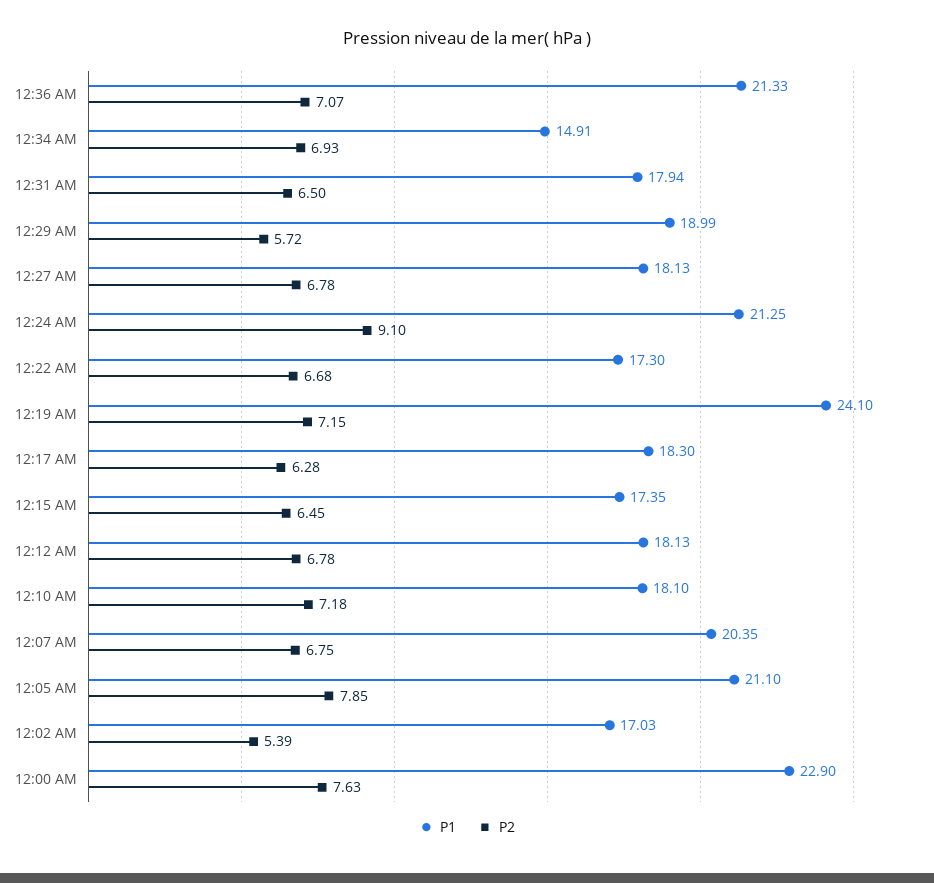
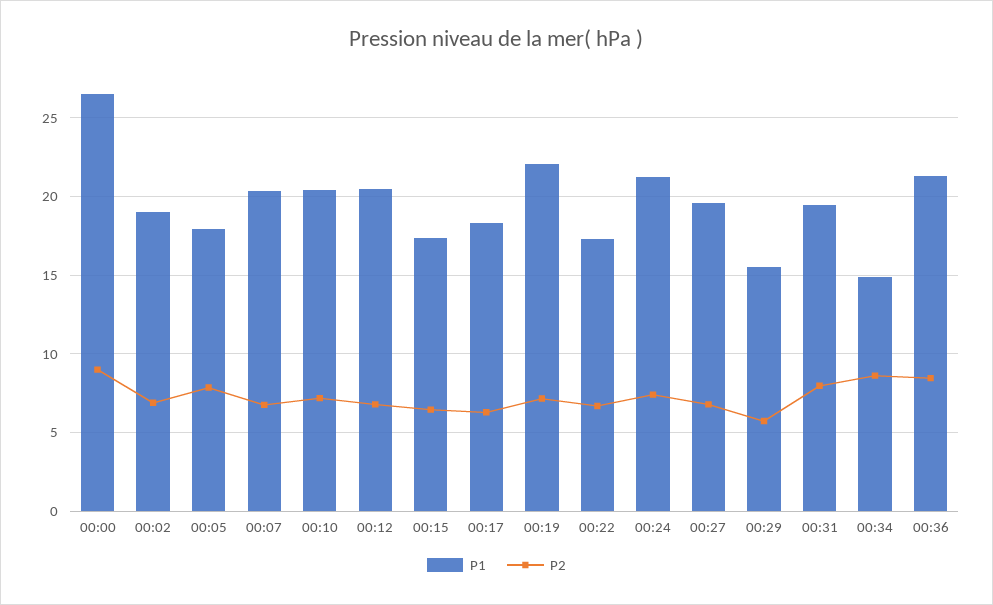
  {
    "P1": {
      "12:36 AM": 21.33,
      "12:34 AM": 14.91,
-     "12:31 AM": 17.94,
+     "12:31 AM": 19.5,
-     "12:29 AM": 18.99,
+     "12:29 AM": 15.5,
-     "12:27 AM": 18.13,
+     "12:27 AM": 19.5,
      "12:24 AM": 21.25,
      "12:22 AM": 17.3,
-     "12:19 AM": 24.1,
+     "12:19 AM": 22,
      "12:17 AM": 18.3,
      "12:15 AM": 17.35,
-     "12:12 AM": 18.13,
+     "12:12 AM": 20.5,
-     "12:10 AM": 18.1,
+     "12:10 AM": 20.5,
      "12:07 AM": 20.35,
-     "12:05 AM": 21.1,
+     "12:05 AM": 18,
-     "12:02 AM": 17.03,
+     "12:02 AM": 19,
-     "12:00 AM": 22.9
+     "12:00 AM": 26.5
    },
    "P2": {
-     "12:36 AM": 7.07,
+     "12:36 AM": 8.5,
-     "12:34 AM": 6.93,
+     "12:34 AM": 8.5,
-     "12:31 AM": 6.5,
+     "12:31 AM": 8,
      "12:29 AM": 5.72,
      "12:27 AM": 6.78,
-     "12:24 AM": 9.1,
+     "12:24 AM": 7.5,
      "12:22 AM": 6.68,
      "12:19 AM": 7.15,
      "12:17 AM": 6.28,
      "12:15 AM": 6.45,
      "12:12 AM": 6.78,
      "12:10 AM": 7.18,
      "12:07 AM": 6.75,
      "12:05 AM": 7.85,
-     "12:02 AM": 5.39,
+     "12:02 AM": 7,
-     "12:00 AM": 7.63
+     "12:00 AM": 9
    }
  }

